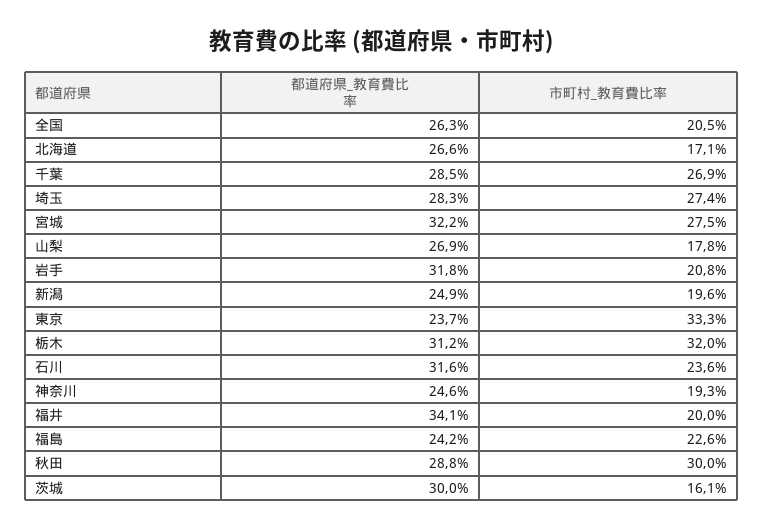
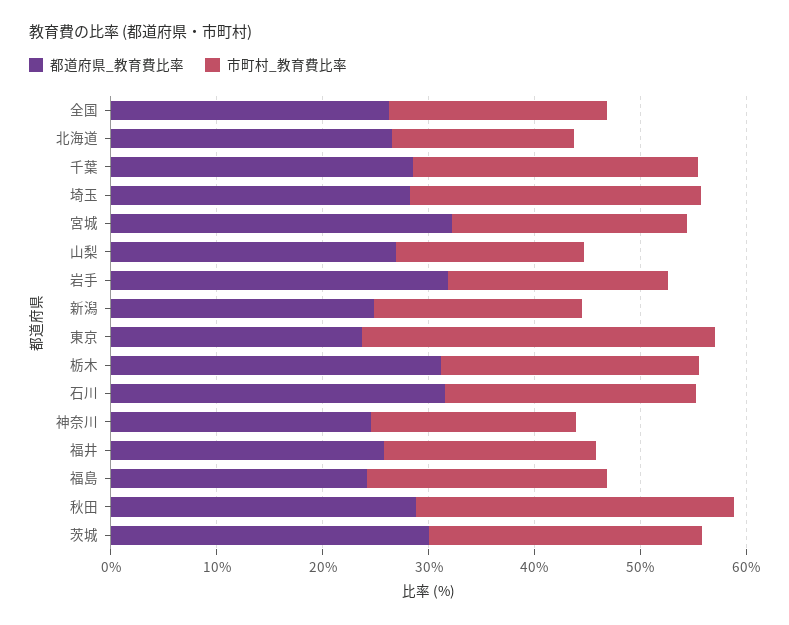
  {
    "都道府県_教育費比率": {
      "全国": 26.3,
      "北海道": 26.6,
      "千葉": 28.5,
      "埼玉": 28.3,
      "宮城": 32.2,
      "山梨": 26.9,
      "岩手": 31.8,
      "新潟": 24.9,
      "東京": 23.7,
      "栃木": 31.2,
      "石川": 31.6,
      "神奈川": 24.6,
-     "福井": 34.1,
+     "福井": 26,
      "福島": 24.2,
      "秋田": 28.8,
      "茨城": 30
    },
    "市町村_教育費比率": {
      "全国": 20.5,
      "北海道": 17.1,
      "千葉": 26.9,
      "埼玉": 27.4,
-     "宮城": 27.5,
+     "宮城": 22,
      "山梨": 17.8,
      "岩手": 20.8,
      "新潟": 19.6,
      "東京": 33.3,
-     "栃木": 32,
+     "栃木": 24,
      "石川": 23.6,
      "神奈川": 19.3,
      "福井": 20,
      "福島": 22.6,
      "秋田": 30,
-     "茨城": 16.1
+     "茨城": 26
    }
  }

